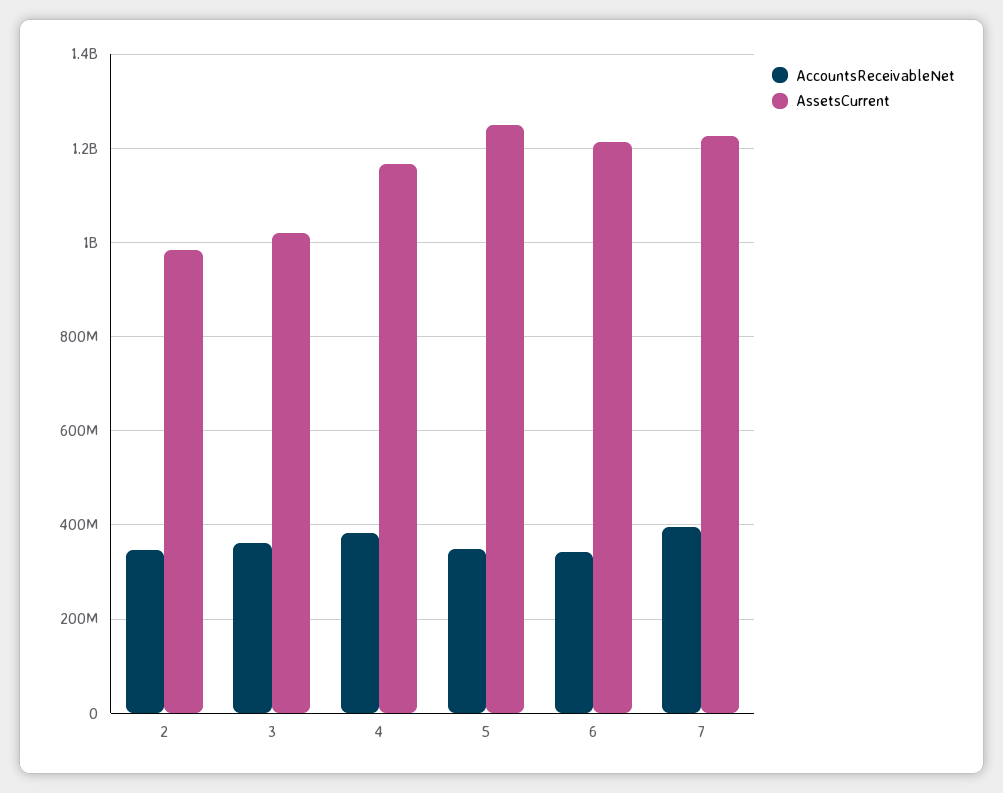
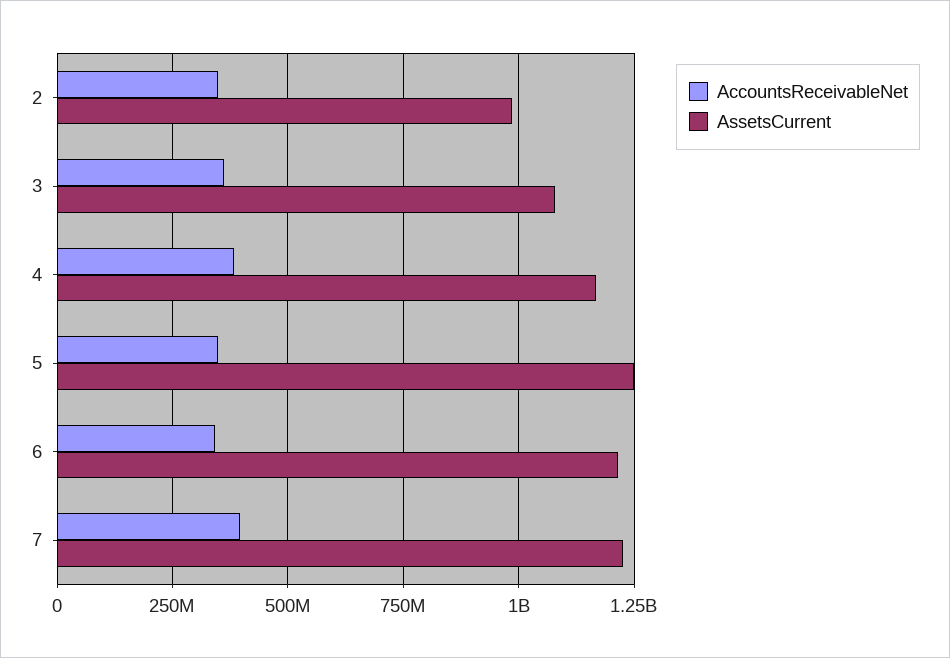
  {
    "AccountsReceivableNet": {
      "2": 340000000,
      "3": 360000000,
      "4": 380000000,
      "5": 340000000,
      "6": 340000000,
      "7": 400000000
    },
    "AssetsCurrent": {
      "2": 980000000,
-     "3": 1020000000,
+     "3": 1075000000,
      "4": 1160000000,
      "5": 1240000000,
      "6": 1220000000,
      "7": 1220000000
    }
  }

